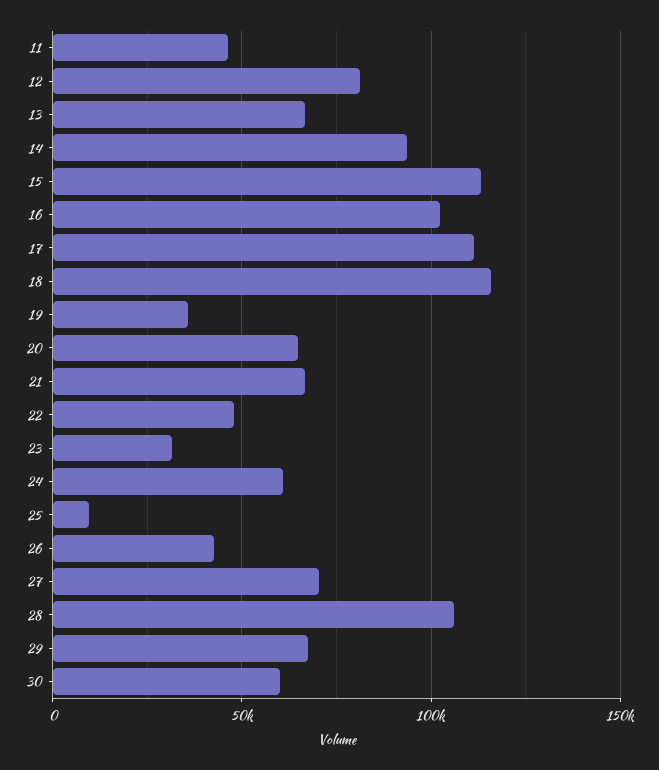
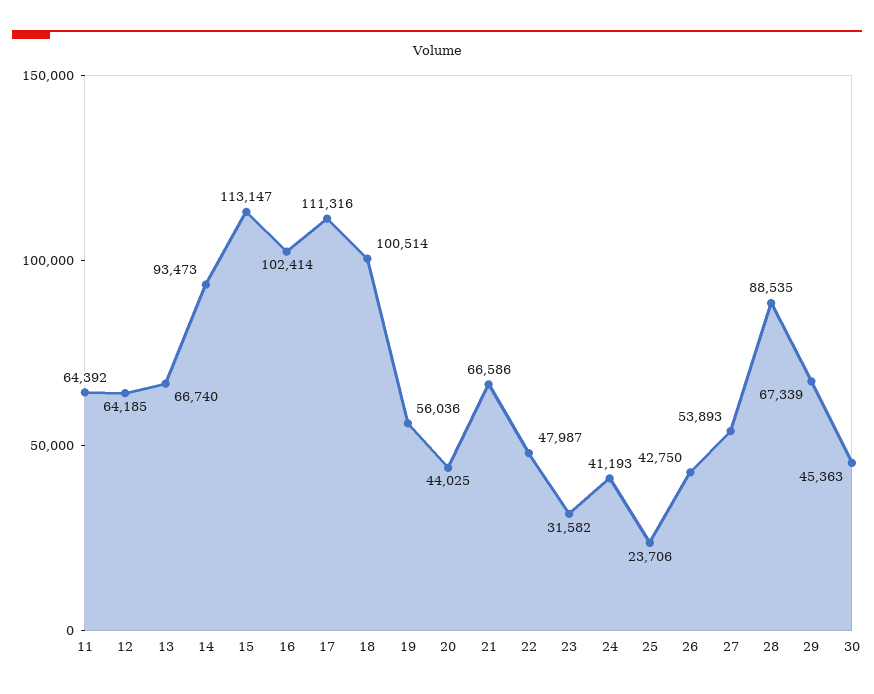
  {
-   "11": 45000,
+   "11": 64392,
-   "12": 80000,
+   "12": 64185,
    "13": 66740,
    "14": 93473,
    "15": 113147,
    "16": 102414,
    "17": 111316,
-   "18": 115000,
+   "18": 100514,
-   "19": 35000,
+   "19": 56036,
-   "20": 65000,
+   "20": 44025,
    "21": 66586,
    "22": 47987,
    "23": 31582,
-   "24": 60000,
+   "24": 41193,
-   "25": 10000,
+   "25": 23706,
    "26": 42750,
-   "27": 70000,
+   "27": 53893,
-   "28": 105000,
+   "28": 88535,
    "29": 67339,
-   "30": 60000
+   "30": 45363
  }

